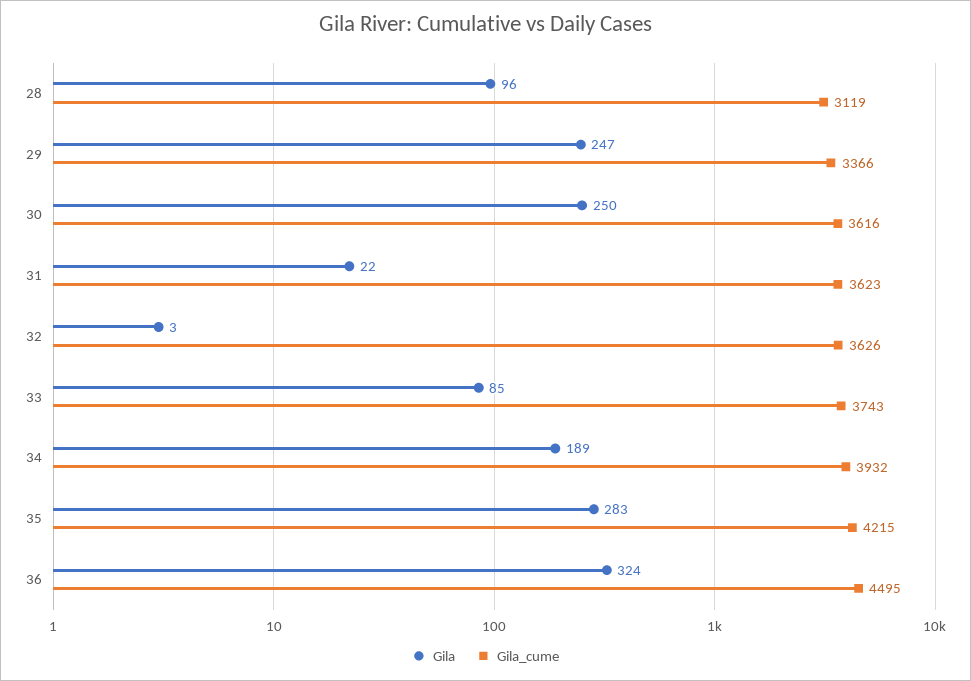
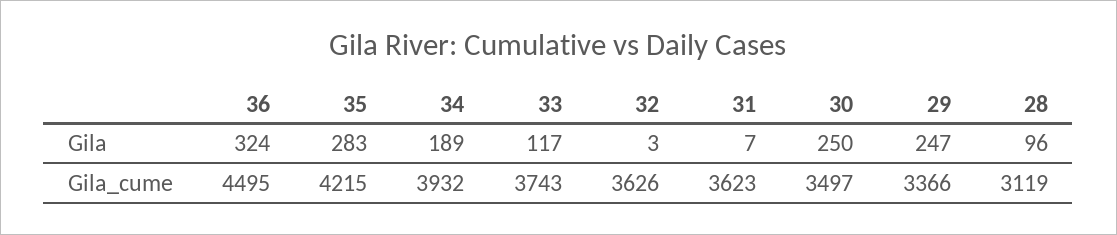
  {
    "Gila": {
      "28": 96,
      "29": 247,
      "30": 250,
-     "31": 22,
+     "31": 7,
      "32": 3,
-     "33": 85,
+     "33": 117,
      "34": 189,
      "35": 283,
      "36": 324
    },
    "Gila_cume": {
      "28": 3119,
      "29": 3366,
-     "30": 3616,
+     "30": 3497,
      "31": 3623,
      "32": 3626,
      "33": 3743,
      "34": 3932,
      "35": 4215,
      "36": 4495
    }
  }

